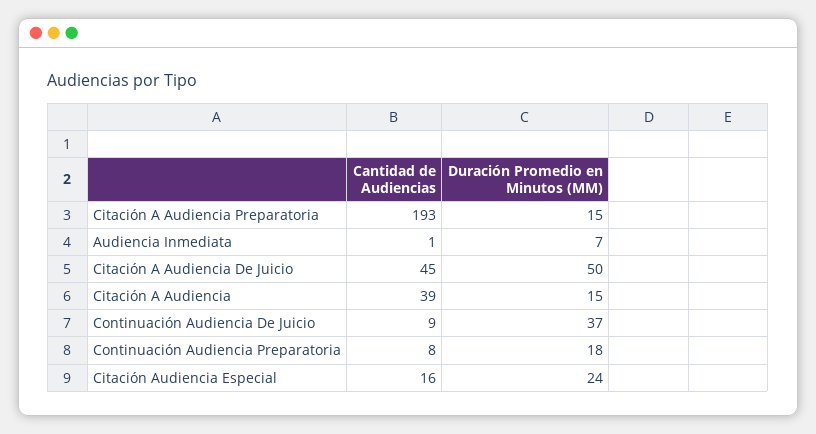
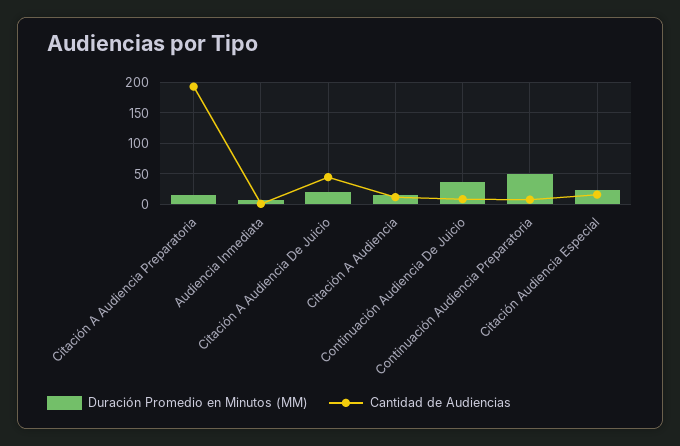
  {
    "Cantidad de Audiencias": {
      "Citación A Audiencia Preparatoria": 193,
      "Audiencia Inmediata": 1,
      "Citación A Audiencia De Juicio": 45,
-     "Citación A Audiencia": 39,
+     "Citación A Audiencia": 10,
      "Continuación Audiencia De Juicio": 9,
      "Continuación Audiencia Preparatoria": 8,
      "Citación Audiencia Especial": 16
    },
    "Duración Promedio en Minutos (MM)": {
      "Citación A Audiencia Preparatoria": 15,
      "Audiencia Inmediata": 7,
-     "Citación A Audiencia De Juicio": 50,
+     "Citación A Audiencia De Juicio": 20,
      "Citación A Audiencia": 15,
      "Continuación Audiencia De Juicio": 37,
-     "Continuación Audiencia Preparatoria": 18,
+     "Continuación Audiencia Preparatoria": 50,
      "Citación Audiencia Especial": 24
    }
  }

